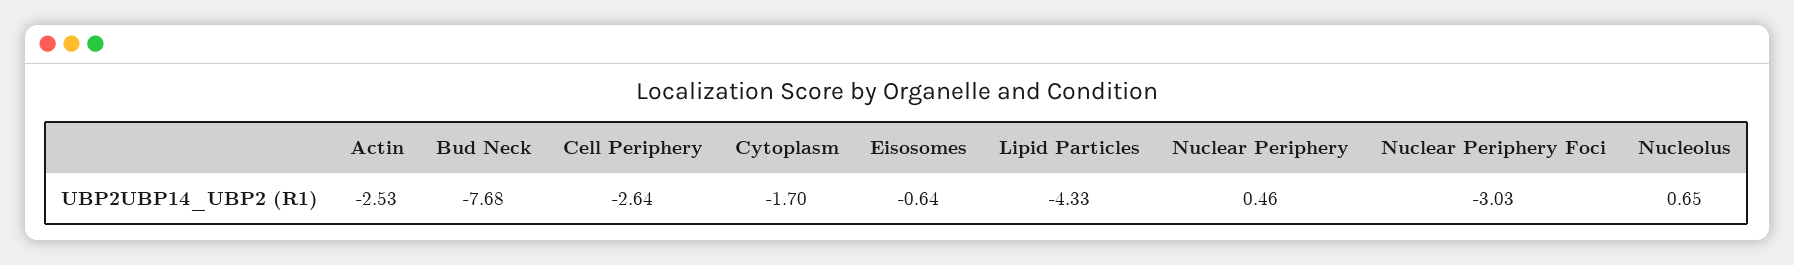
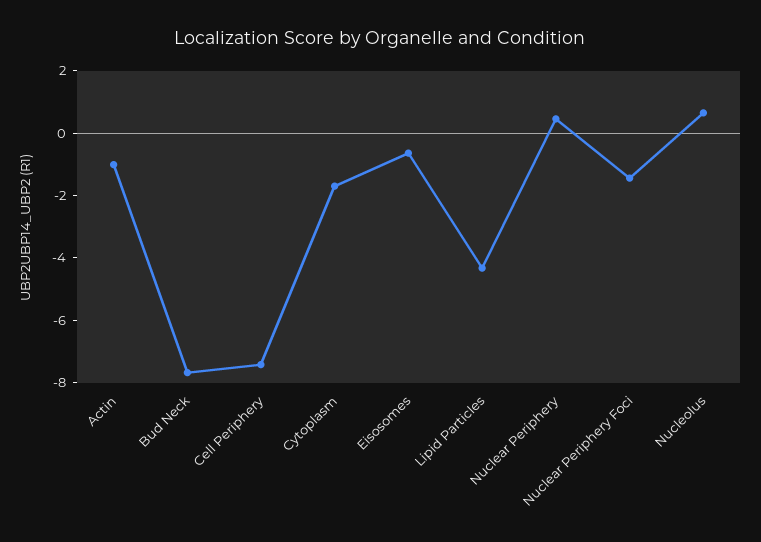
  {
-   "Actin": -2.53,
+   "Actin": -1,
    "Bud Neck": -7.68,
-   "Cell Periphery": -2.64,
+   "Cell Periphery": -7.5,
    "Cytoplasm": -1.7,
    "Eisosomes": -0.64,
    "Lipid Particles": -4.33,
    "Nuclear Periphery": 0.46,
-   "Nuclear Periphery Foci": -3.03,
+   "Nuclear Periphery Foci": -1.5,
    "Nucleolus": 0.65
  }

